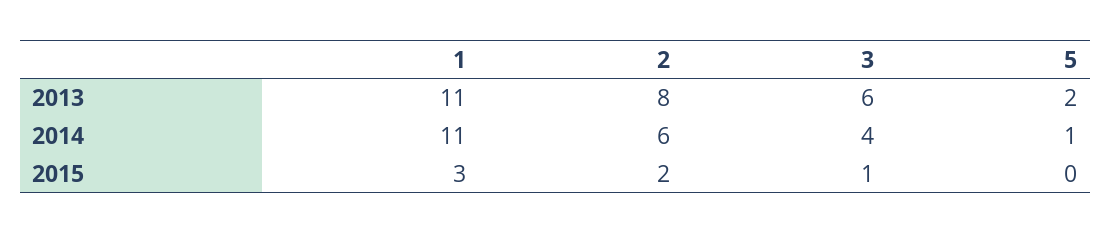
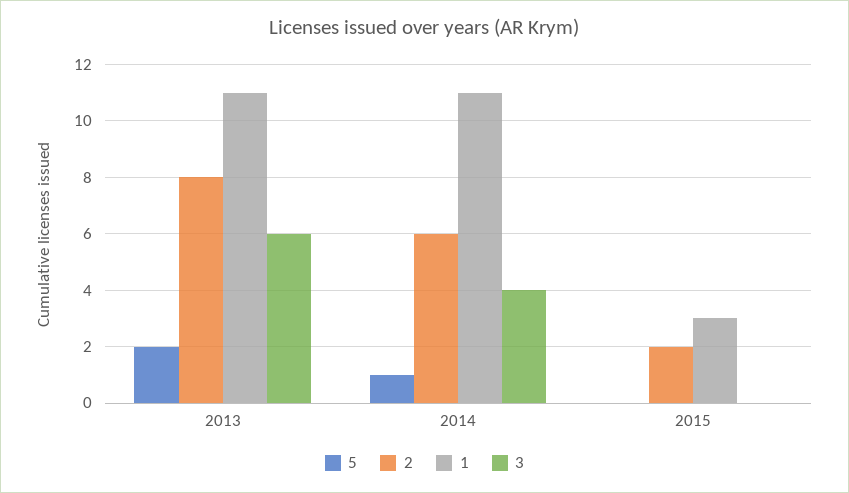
  {
    "1": {
      "2013": 11,
      "2014": 11,
      "2015": 3
    },
    "2": {
      "2013": 8,
      "2014": 6,
      "2015": 2
    },
    "3": {
      "2013": 6,
      "2014": 4,
-     "2015": 1
+     "2015": 0
    },
    "5": {
      "2013": 2,
      "2014": 1,
      "2015": 0
    }
  }

